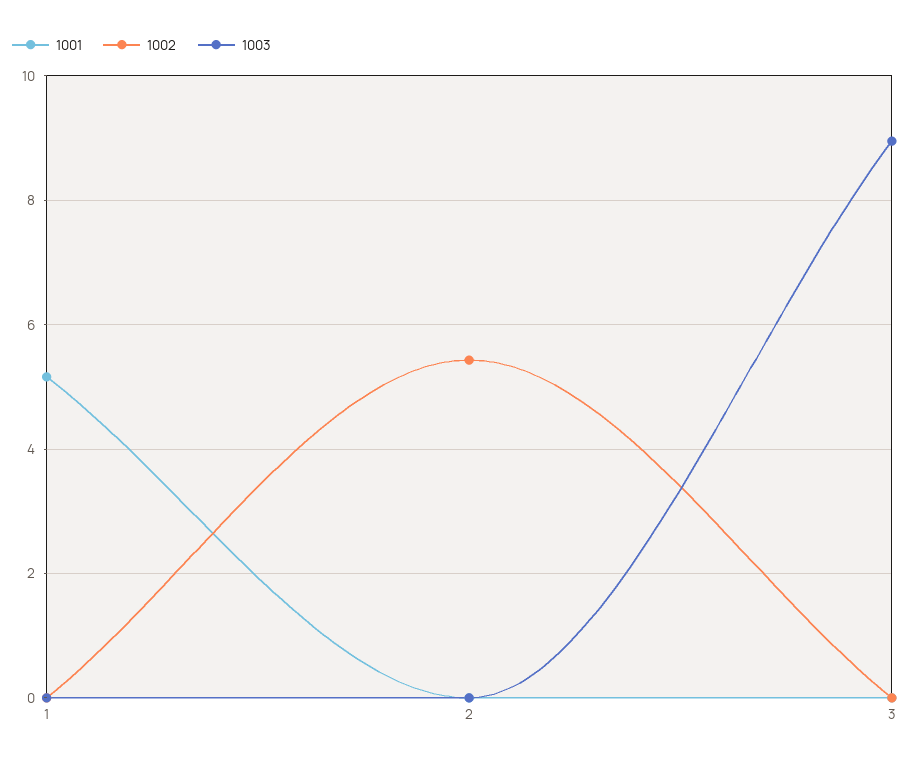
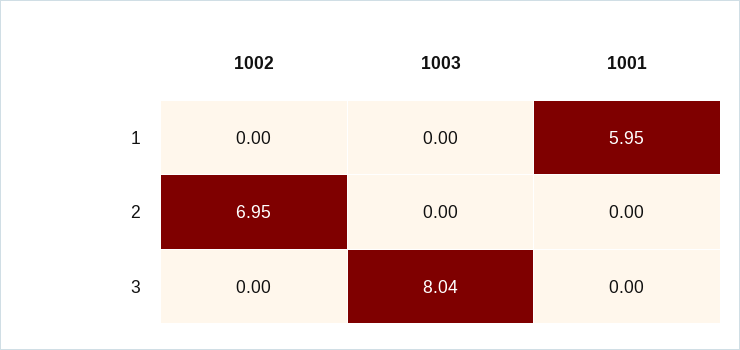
  {
    "1001": {
-     "1": 5.2,
+     "1": 5.95,
      "2": 0,
      "3": 0
    },
    "1002": {
      "1": 0,
-     "2": 5.4,
+     "2": 6.95,
      "3": 0
    },
    "1003": {
      "1": 0,
      "2": 0,
-     "3": 9
+     "3": 8.04
    }
  }

